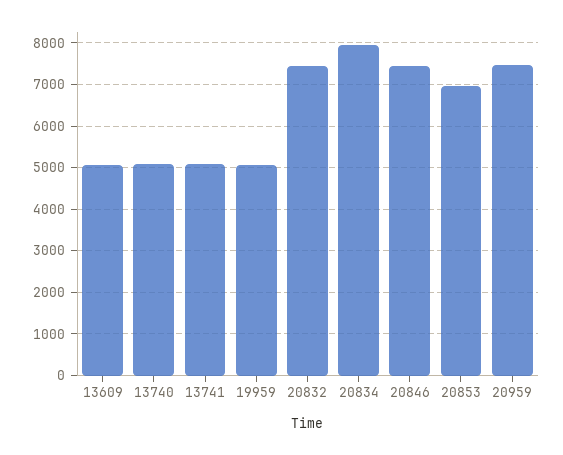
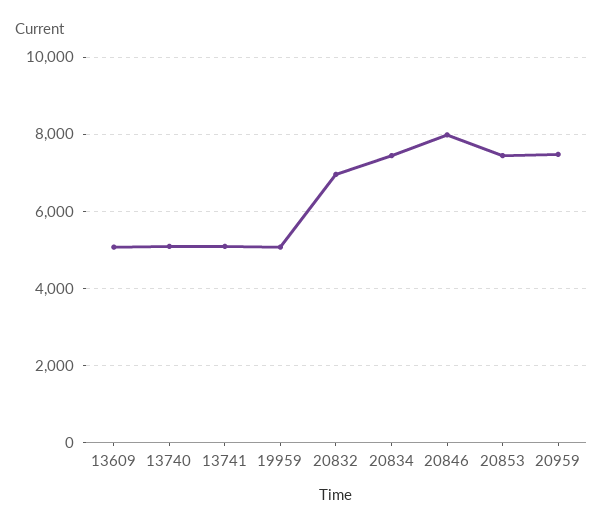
  {
    "13609": 5000,
    "13740": 5000,
    "13741": 5000,
    "19959": 5000,
-   "20832": 7400,
+   "20832": 7000,
-   "20834": 8000,
+   "20834": 7400,
-   "20846": 7400,
+   "20846": 8000,
-   "20853": 7000,
+   "20853": 7400,
    "20959": 7400
  }

